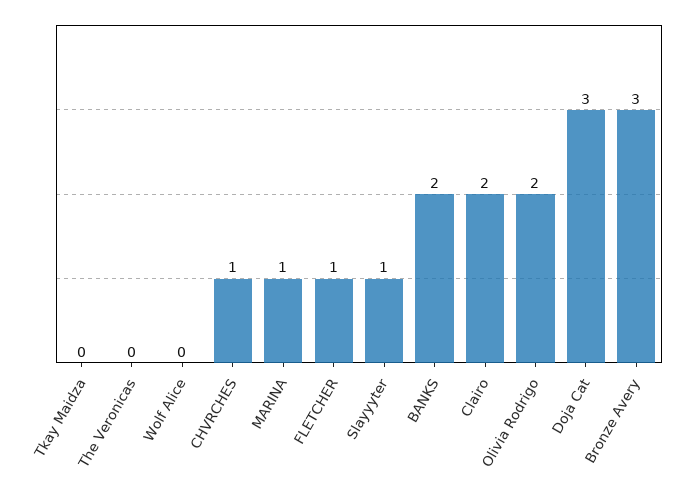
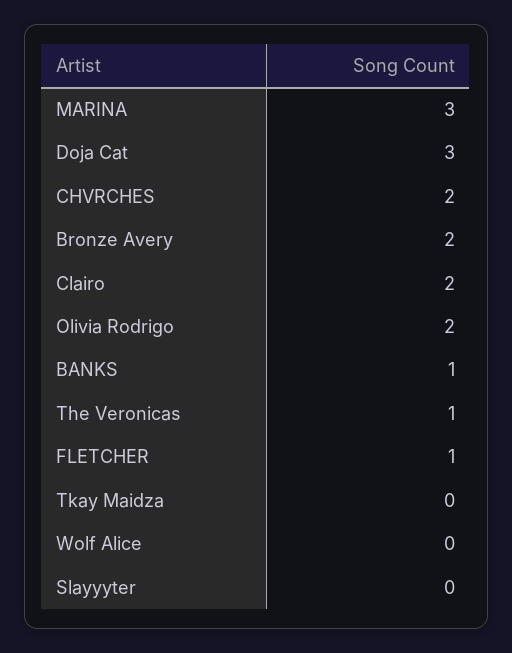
  {
    "Tkay Maidza": 0,
-   "The Veronicas": 0,
+   "The Veronicas": 1,
    "Wolf Alice": 0,
-   "CHVRCHES": 1,
+   "CHVRCHES": 2,
-   "MARINA": 1,
+   "MARINA": 3,
    "FLETCHER": 1,
-   "Slayyyter": 1,
+   "Slayyyter": 0,
-   "BANKS": 2,
+   "BANKS": 1,
    "Clairo": 2,
    "Olivia Rodrigo": 2,
    "Doja Cat": 3,
-   "Bronze Avery": 3
+   "Bronze Avery": 2
  }

